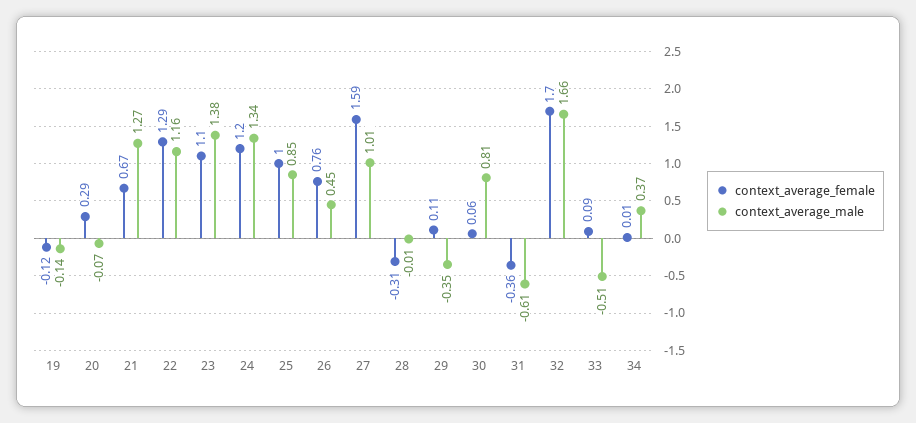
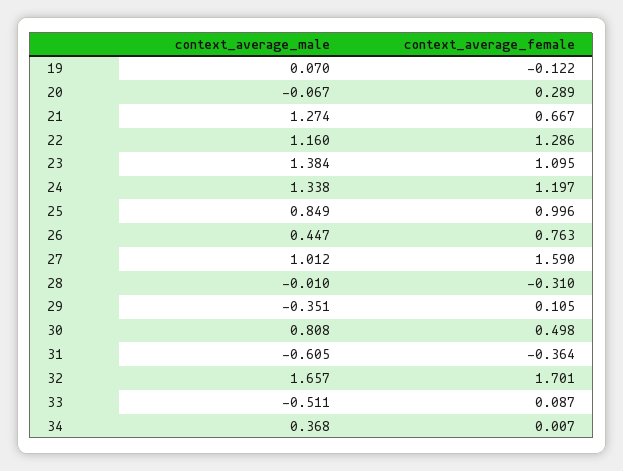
  {
    "context_average_female": {
      "19": -0.122,
      "20": 0.289,
      "21": 0.667,
      "22": 1.286,
      "23": 1.095,
      "24": 1.197,
      "25": 0.996,
      "26": 0.763,
      "27": 1.59,
      "28": -0.31,
      "29": 0.105,
-     "30": 0.06,
+     "30": 0.498,
      "31": -0.364,
      "32": 1.701,
      "33": 0.087,
      "34": 0.007
    },
    "context_average_male": {
-     "19": -0.14,
+     "19": 0.07,
      "20": -0.067,
      "21": 1.274,
      "22": 1.16,
      "23": 1.384,
      "24": 1.338,
      "25": 0.849,
      "26": 0.447,
      "27": 1.012,
      "28": -0.01,
      "29": -0.351,
      "30": 0.808,
      "31": -0.605,
      "32": 1.657,
      "33": -0.511,
      "34": 0.368
    }
  }

